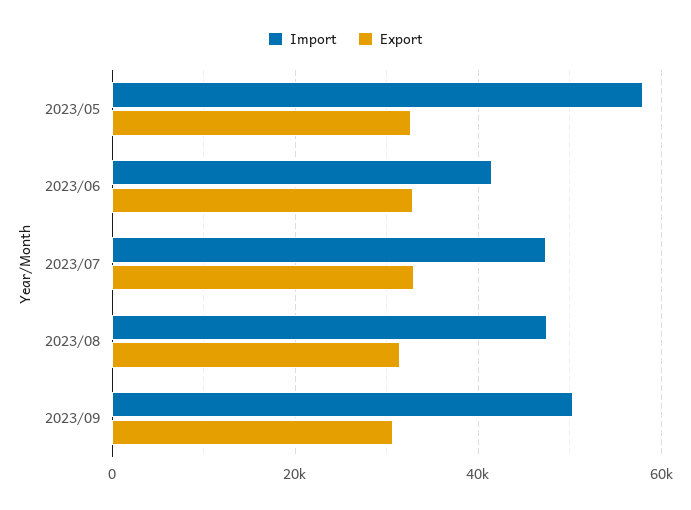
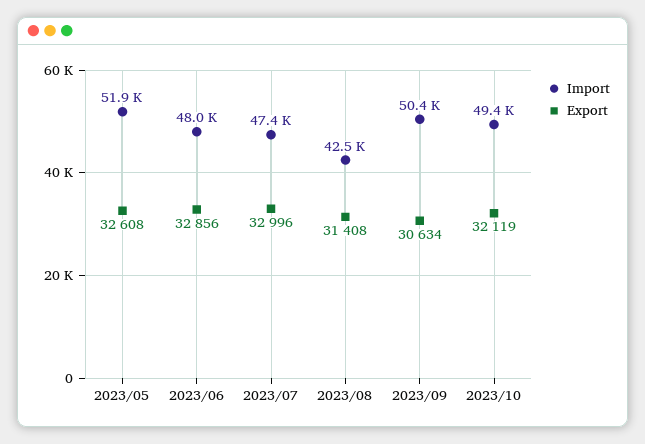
  {
    "Import": {
-     "2023/05": 58000,
+     "2023/05": 51900,
-     "2023/06": 42000,
+     "2023/06": 48000,
      "2023/07": 47400,
-     "2023/08": 48000,
+     "2023/08": 42500,
-     "2023/09": 50400
+     "2023/09": 50400,
+     "2023/10": 49400
    },
    "Export": {
      "2023/05": 32608,
      "2023/06": 32856,
      "2023/07": 32996,
      "2023/08": 31408,
-     "2023/09": 30634
+     "2023/09": 30634,
+     "2023/10": 32119
    }
  }

